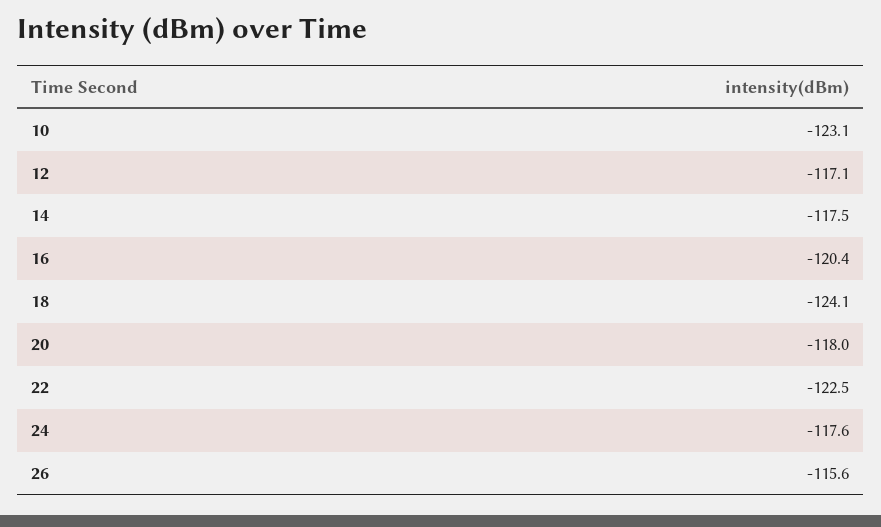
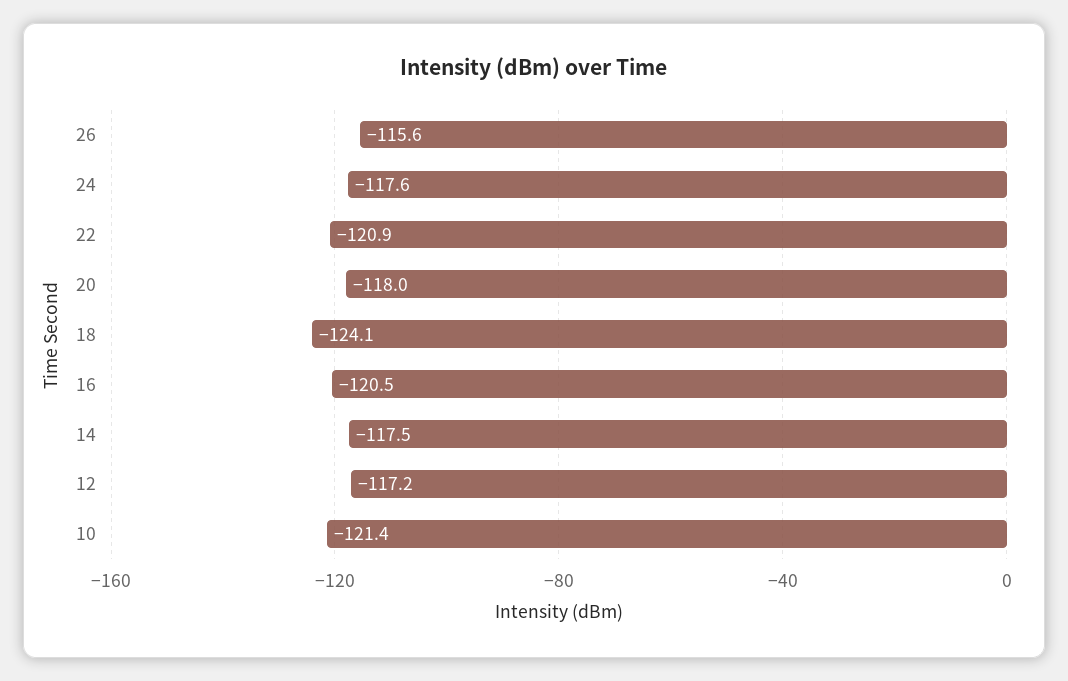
  {
-   "10": -123.1,
+   "10": -121.4,
-   "12": -117.1,
+   "12": -117.2,
    "14": -117.5,
-   "16": -120.4,
+   "16": -120.5,
    "18": -124.1,
    "20": -118,
-   "22": -122.5,
+   "22": -120.9,
    "24": -117.6,
    "26": -115.6
  }

